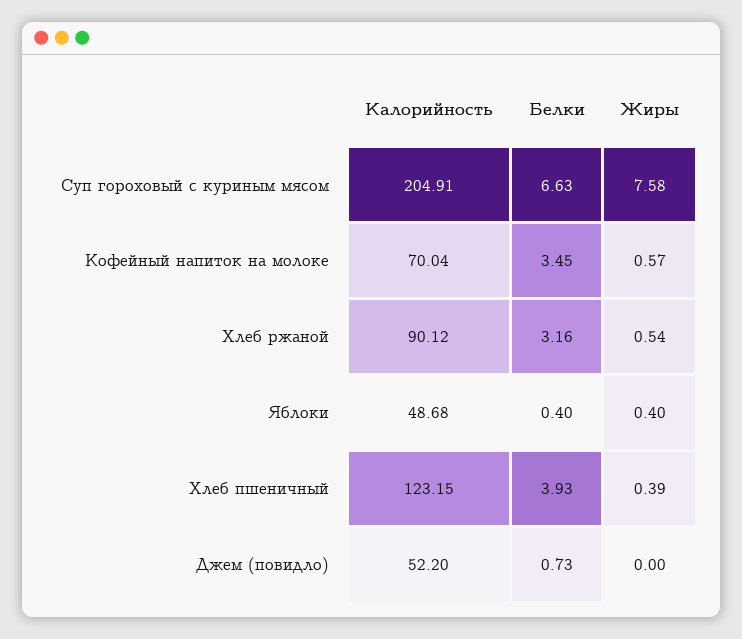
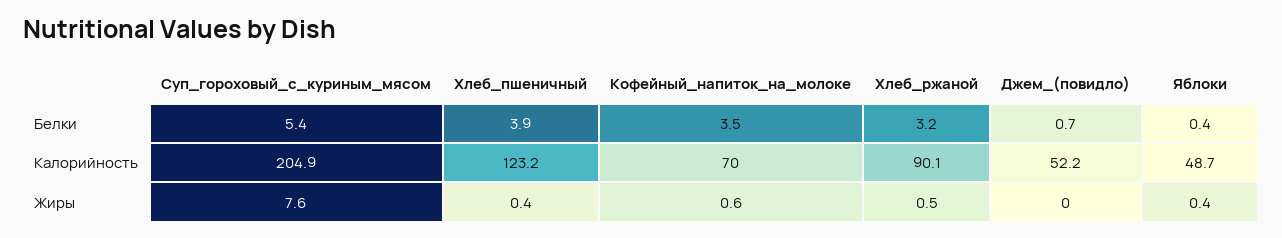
  {
    "Калорийность": {
      "Суп гороховый с куриным мясом": 204.91,
      "Кофейный напиток на молоке": 70.04,
      "Хлеб ржаной": 90.12,
      "Яблоки": 48.68,
      "Хлеб пшеничный": 123.15,
      "Джем (повидло)": 52.2
    },
    "Белки": {
-     "Суп гороховый с куриным мясом": 6.63,
+     "Суп гороховый с куриным мясом": 5.4,
      "Кофейный напиток на молоке": 3.45,
      "Хлеб ржаной": 3.16,
      "Яблоки": 0.4,
      "Хлеб пшеничный": 3.93,
      "Джем (повидло)": 0.73
    },
    "Жиры": {
      "Суп гороховый с куриным мясом": 7.58,
      "Кофейный напиток на молоке": 0.57,
      "Хлеб ржаной": 0.54,
      "Яблоки": 0.4,
      "Хлеб пшеничный": 0.39,
      "Джем (повидло)": 0
    }
  }

